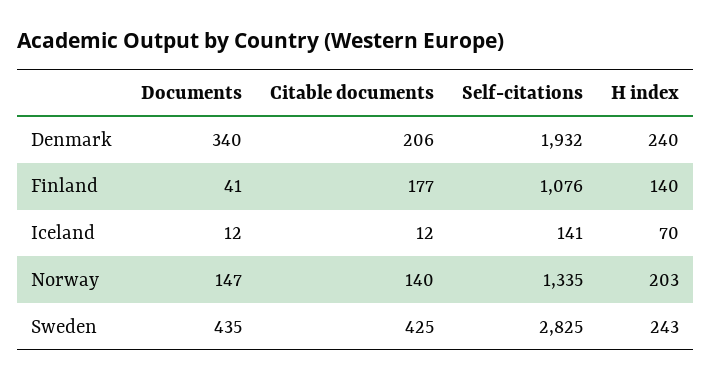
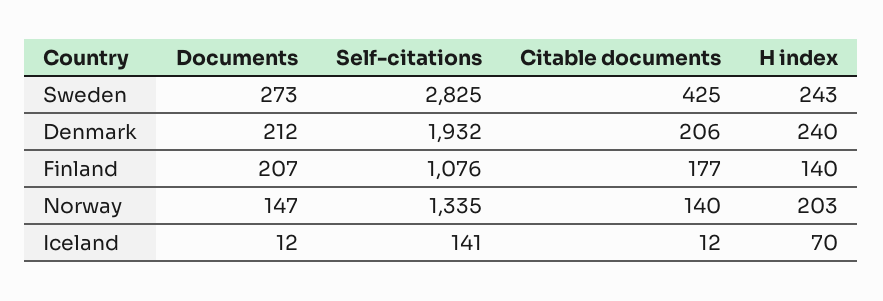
  {
    "Documents": {
-     "Denmark": 340,
+     "Denmark": 212,
-     "Finland": 41,
+     "Finland": 207,
      "Iceland": 12,
      "Norway": 147,
-     "Sweden": 435
+     "Sweden": 273
    },
    "Citable documents": {
      "Denmark": 206,
      "Finland": 177,
      "Iceland": 12,
      "Norway": 140,
      "Sweden": 425
    },
    "Self-citations": {
      "Denmark": 1932,
      "Finland": 1076,
      "Iceland": 141,
      "Norway": 1335,
      "Sweden": 2825
    },
    "H index": {
      "Denmark": 240,
      "Finland": 140,
      "Iceland": 70,
      "Norway": 203,
      "Sweden": 243
    }
  }

